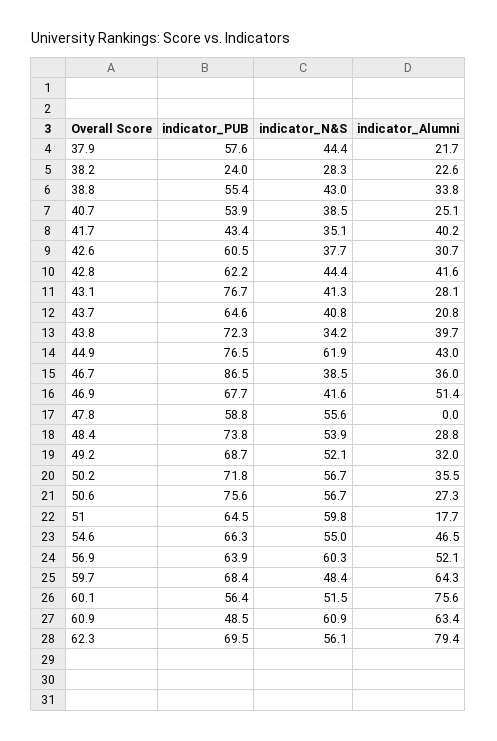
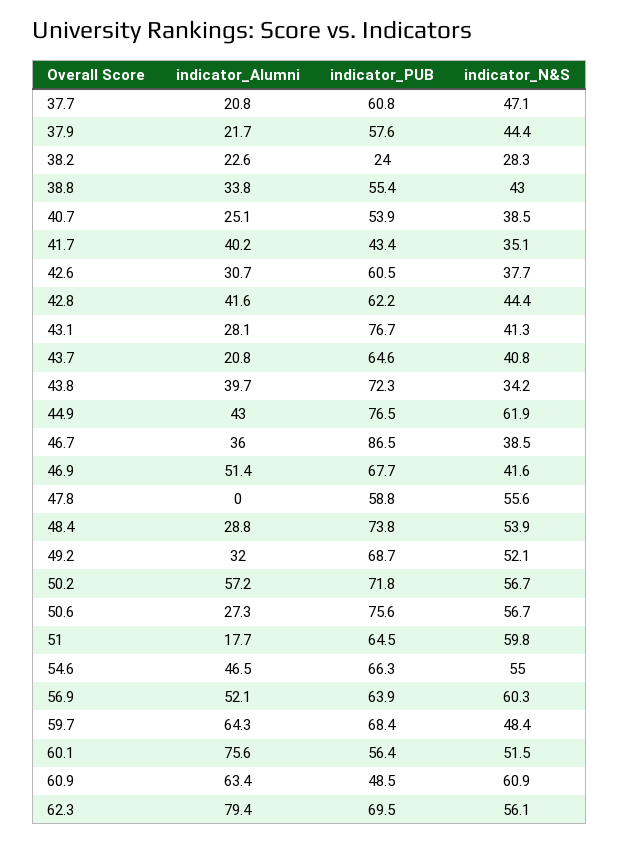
  {
    "indicator_PUB": {
      "37.9": 57.6,
      "38.2": 24,
      "38.8": 55.4,
      "40.7": 53.9,
      "41.7": 43.4,
      "42.6": 60.5,
      "42.8": 62.2,
      "43.1": 76.7,
      "43.7": 64.6,
      "43.8": 72.3,
      "44.9": 76.5,
      "46.7": 86.5,
      "46.9": 67.7,
      "47.8": 58.8,
      "48.4": 73.8,
      "49.2": 68.7,
      "50.2": 71.8,
      "50.6": 75.6,
      "51": 64.5,
      "54.6": 66.3,
      "56.9": 63.9,
      "59.7": 68.4,
      "60.1": 56.4,
      "60.9": 48.5,
-     "62.3": 69.5
+     "62.3": 69.5,
+     "37.7": 60.8
    },
    "indicator_N&S": {
      "37.9": 44.4,
      "38.2": 28.3,
      "38.8": 43,
      "40.7": 38.5,
      "41.7": 35.1,
      "42.6": 37.7,
      "42.8": 44.4,
      "43.1": 41.3,
      "43.7": 40.8,
      "43.8": 34.2,
      "44.9": 61.9,
      "46.7": 38.5,
      "46.9": 41.6,
      "47.8": 55.6,
      "48.4": 53.9,
      "49.2": 52.1,
      "50.2": 56.7,
      "50.6": 56.7,
      "51": 59.8,
      "54.6": 55,
      "56.9": 60.3,
      "59.7": 48.4,
      "60.1": 51.5,
      "60.9": 60.9,
-     "62.3": 56.1
+     "62.3": 56.1,
+     "37.7": 47.1
    },
    "indicator_Alumni": {
      "37.9": 21.7,
      "38.2": 22.6,
      "38.8": 33.8,
      "40.7": 25.1,
      "41.7": 40.2,
      "42.6": 30.7,
      "42.8": 41.6,
      "43.1": 28.1,
      "43.7": 20.8,
      "43.8": 39.7,
      "44.9": 43,
      "46.7": 36,
      "46.9": 51.4,
      "47.8": 0,
      "48.4": 28.8,
      "49.2": 32,
-     "50.2": 35.5,
+     "50.2": 57.2,
      "50.6": 27.3,
      "51": 17.7,
      "54.6": 46.5,
      "56.9": 52.1,
      "59.7": 64.3,
      "60.1": 75.6,
      "60.9": 63.4,
-     "62.3": 79.4
+     "62.3": 79.4,
+     "37.7": 20.8
    }
  }

